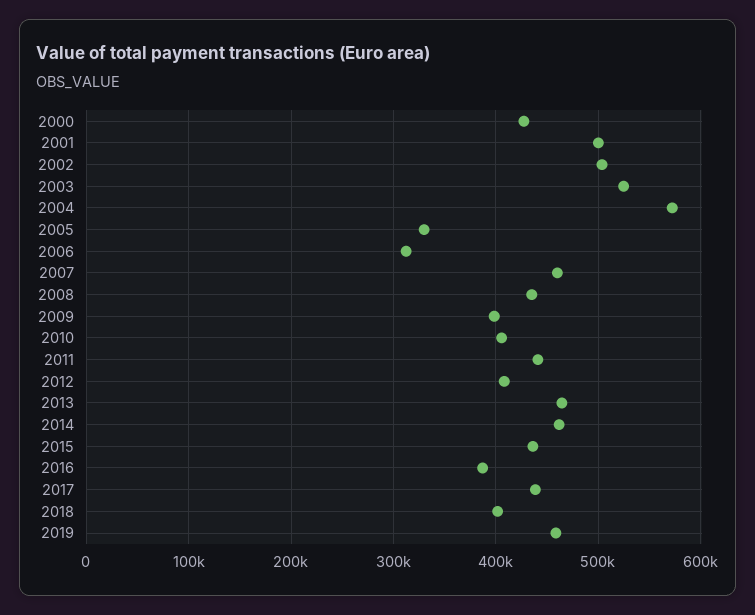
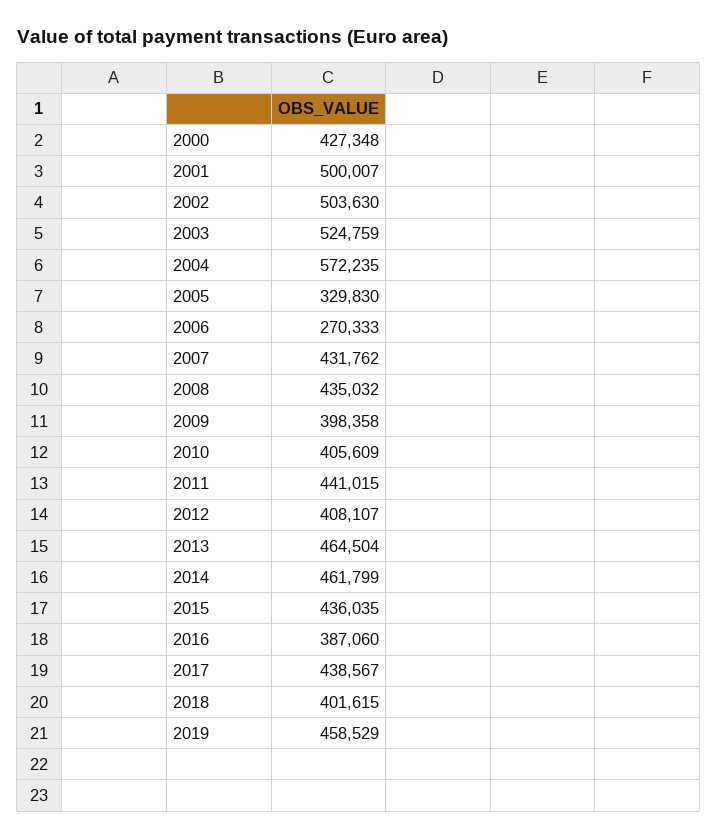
  {
    "2000": 427348,
    "2001": 500007,
    "2002": 503630,
    "2003": 524759,
    "2004": 572235,
    "2005": 329830,
-   "2006": 310000,
+   "2006": 270333,
-   "2007": 460000,
+   "2007": 431762,
    "2008": 435032,
    "2009": 398358,
    "2010": 405609,
    "2011": 441015,
    "2012": 408107,
    "2013": 464504,
    "2014": 461799,
    "2015": 436035,
    "2016": 387060,
    "2017": 438567,
    "2018": 401615,
    "2019": 458529
  }

